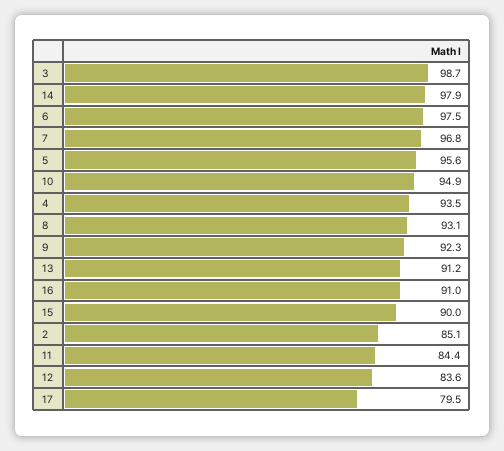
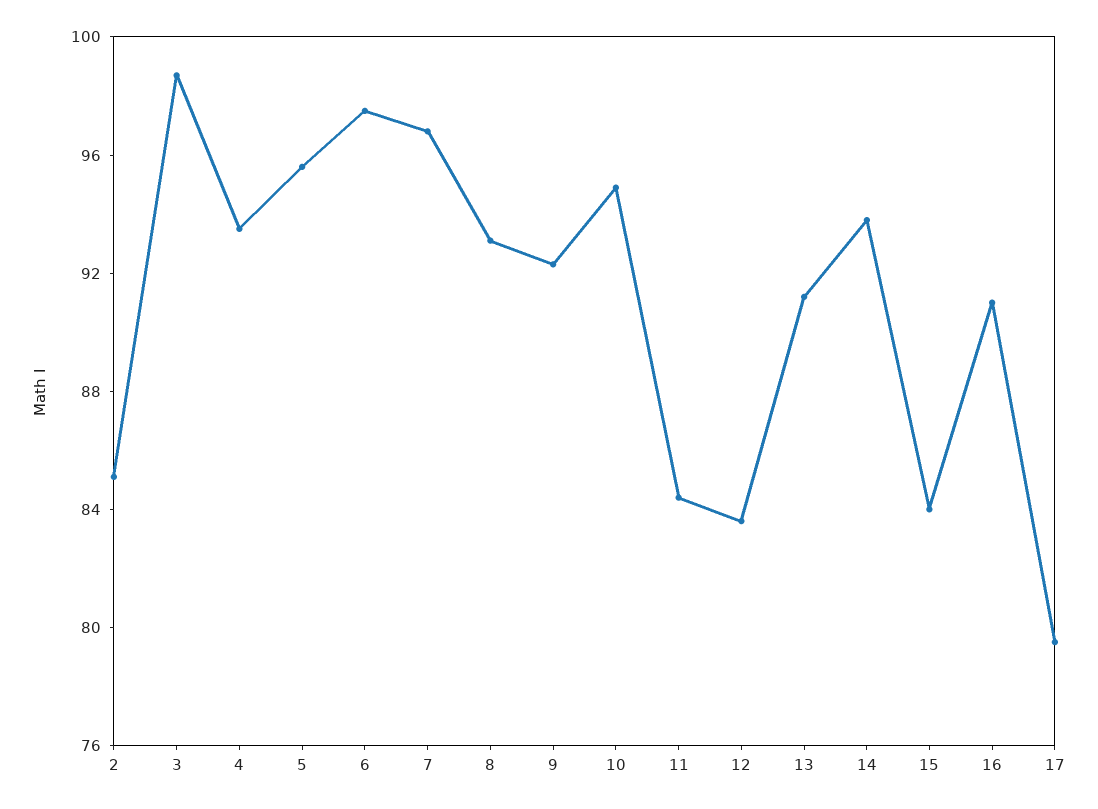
  {
    "3": 98.7,
-   "14": 97.9,
+   "14": 94,
    "6": 97.5,
    "7": 96.8,
    "5": 95.6,
    "10": 94.9,
    "4": 93.5,
    "8": 93.1,
    "9": 92.3,
    "13": 91.2,
    "16": 91,
-   "15": 90,
+   "15": 84,
    "2": 85.1,
    "11": 84.4,
    "12": 83.6,
    "17": 79.5
  }

